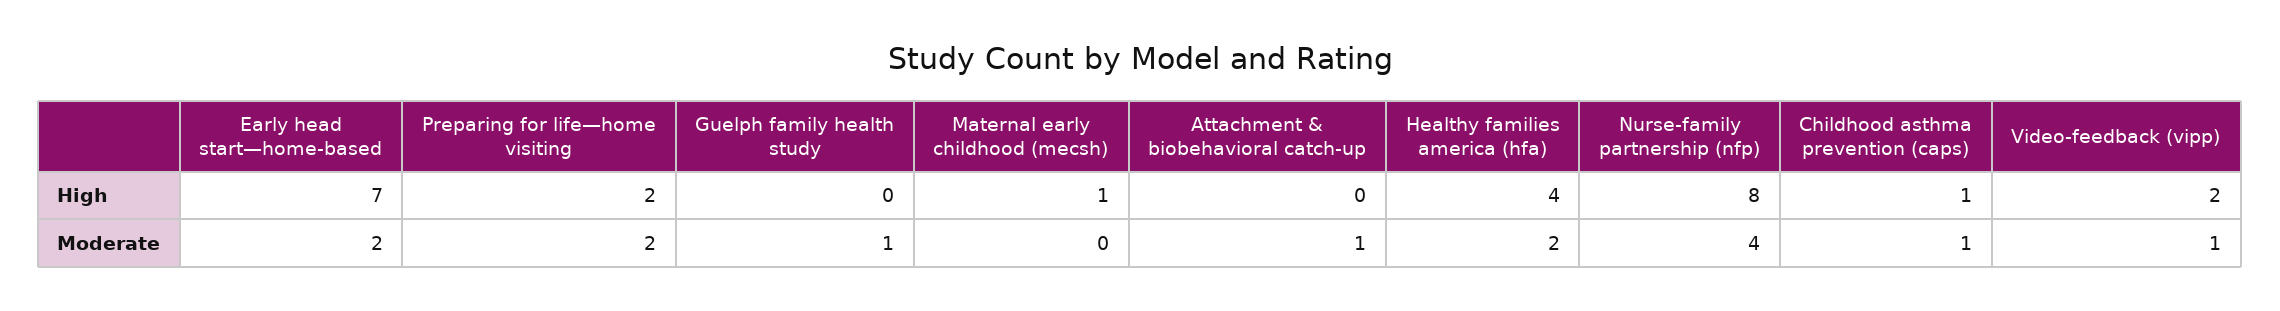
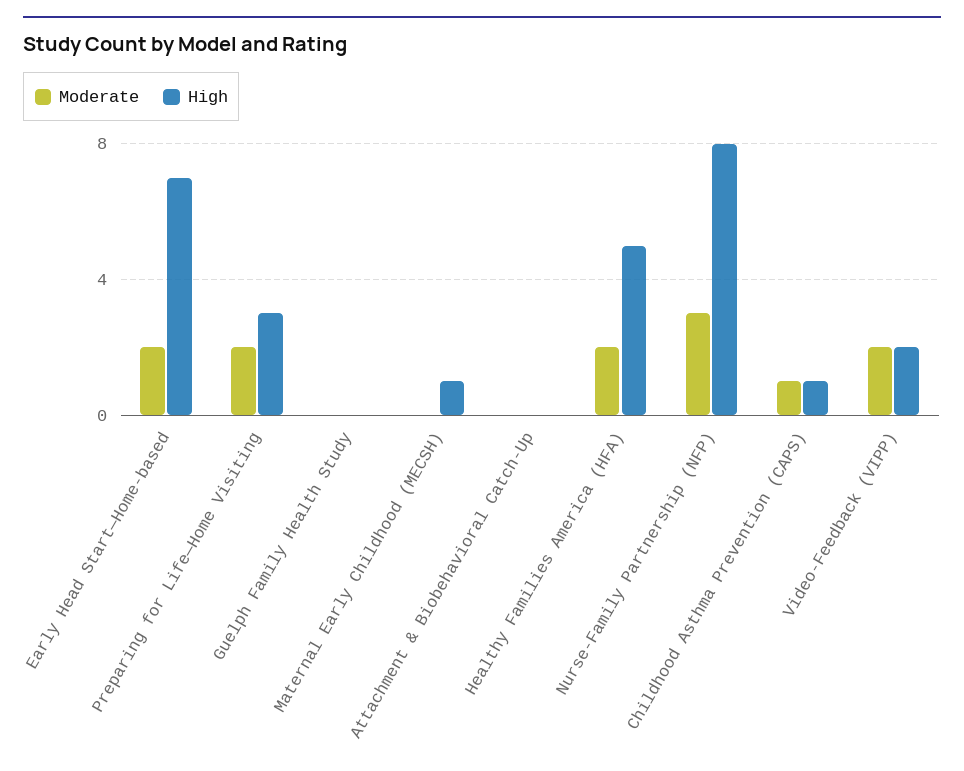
  {
    "High": {
      "Early head start—home-based": 7,
-     "Preparing for life—home visiting": 2,
+     "Preparing for life—home visiting": 3,
      "Guelph family health study": 0,
      "Maternal early childhood (mecsh)": 1,
      "Attachment & biobehavioral catch-up": 0,
-     "Healthy families america (hfa)": 4,
+     "Healthy families america (hfa)": 5,
      "Nurse-family partnership (nfp)": 8,
      "Childhood asthma prevention (caps)": 1,
      "Video-feedback (vipp)": 2
    },
    "Moderate": {
      "Early head start—home-based": 2,
      "Preparing for life—home visiting": 2,
-     "Guelph family health study": 1,
+     "Guelph family health study": 0,
      "Maternal early childhood (mecsh)": 0,
-     "Attachment & biobehavioral catch-up": 1,
+     "Attachment & biobehavioral catch-up": 0,
      "Healthy families america (hfa)": 2,
-     "Nurse-family partnership (nfp)": 4,
+     "Nurse-family partnership (nfp)": 3,
      "Childhood asthma prevention (caps)": 1,
-     "Video-feedback (vipp)": 1
+     "Video-feedback (vipp)": 2
    }
  }

